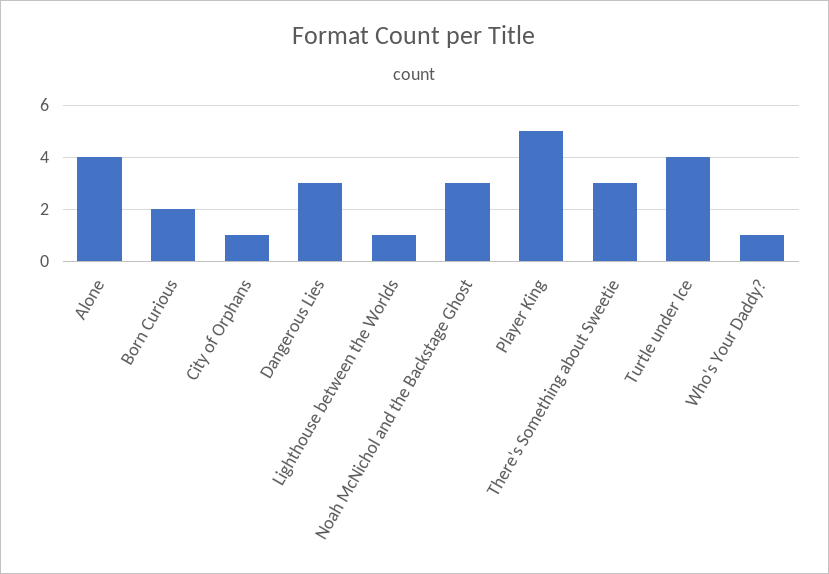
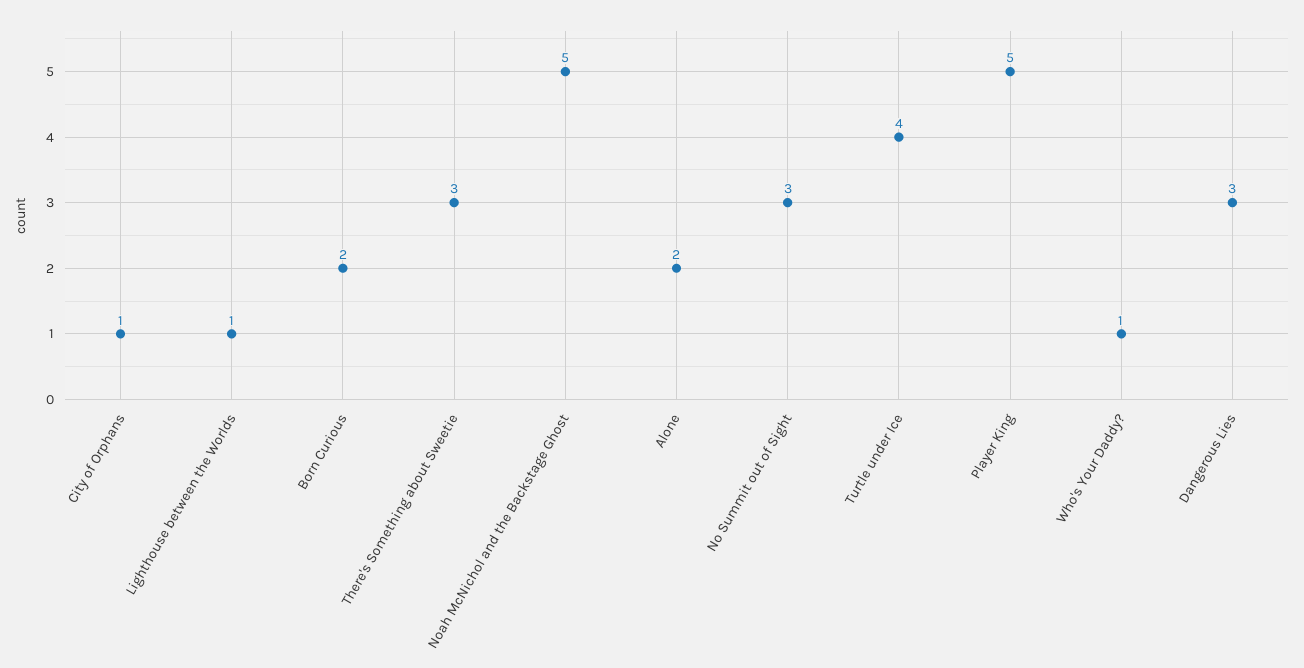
  {
-   "Alone": 4,
+   "Alone": 2,
    "Born Curious": 2,
    "City of Orphans": 1,
    "Dangerous Lies": 3,
    "Lighthouse between the Worlds": 1,
-   "Noah McNichol and the Backstage Ghost": 3,
+   "Noah McNichol and the Backstage Ghost": 5,
    "Player King": 5,
    "There's Something about Sweetie": 3,
    "Turtle under Ice": 4,
-   "Who's Your Daddy?": 1
+   "Who's Your Daddy?": 1,
+   "No Summit out of Sight": 3
  }

